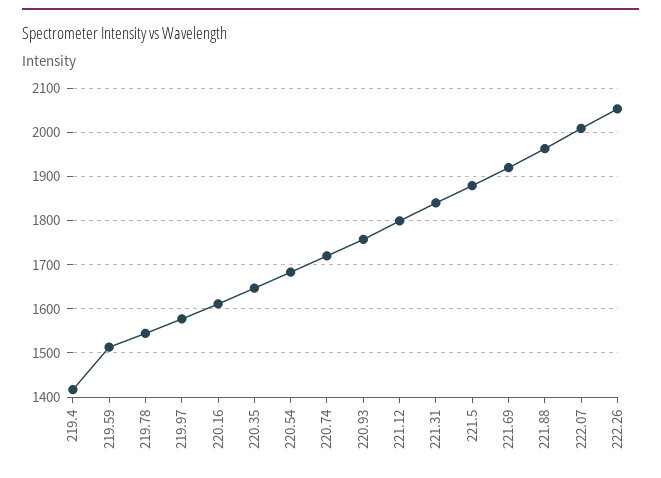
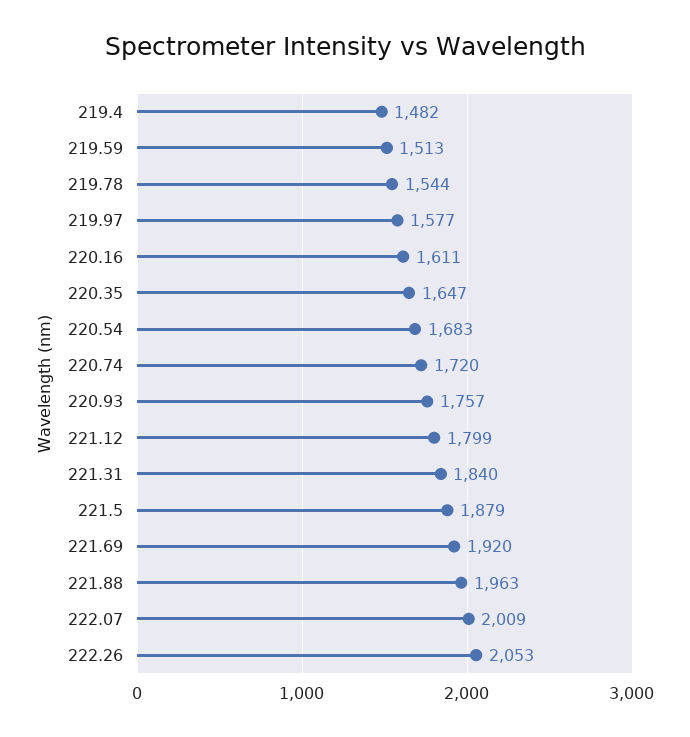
  {
-   "219.4": 1420,
+   "219.4": 1482,
    "219.59": 1513,
    "219.78": 1544,
    "219.97": 1577,
    "220.16": 1611,
    "220.35": 1647,
    "220.54": 1683,
    "220.74": 1720,
    "220.93": 1757,
    "221.12": 1799,
    "221.31": 1840,
    "221.5": 1879,
    "221.69": 1920,
    "221.88": 1963,
    "222.07": 2009,
    "222.26": 2053
  }

